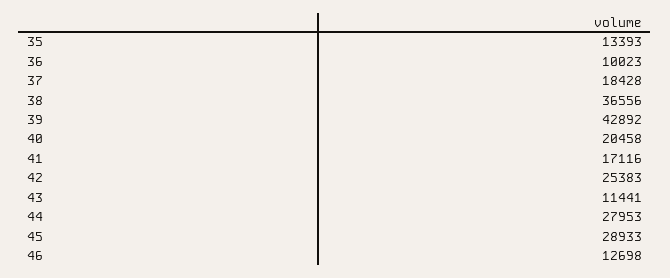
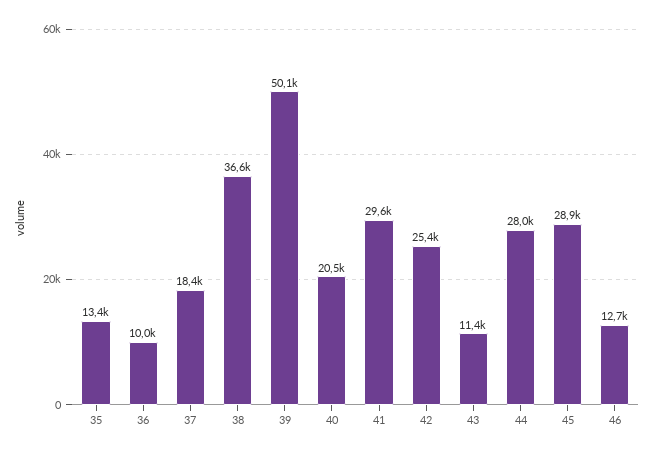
  {
    "35": 13393,
    "36": 10023,
    "37": 18428,
    "38": 36556,
-   "39": 42892,
+   "39": 50100,
    "40": 20458,
-   "41": 17116,
+   "41": 29600,
    "42": 25383,
    "43": 11441,
    "44": 27953,
    "45": 28933,
    "46": 12698
  }

